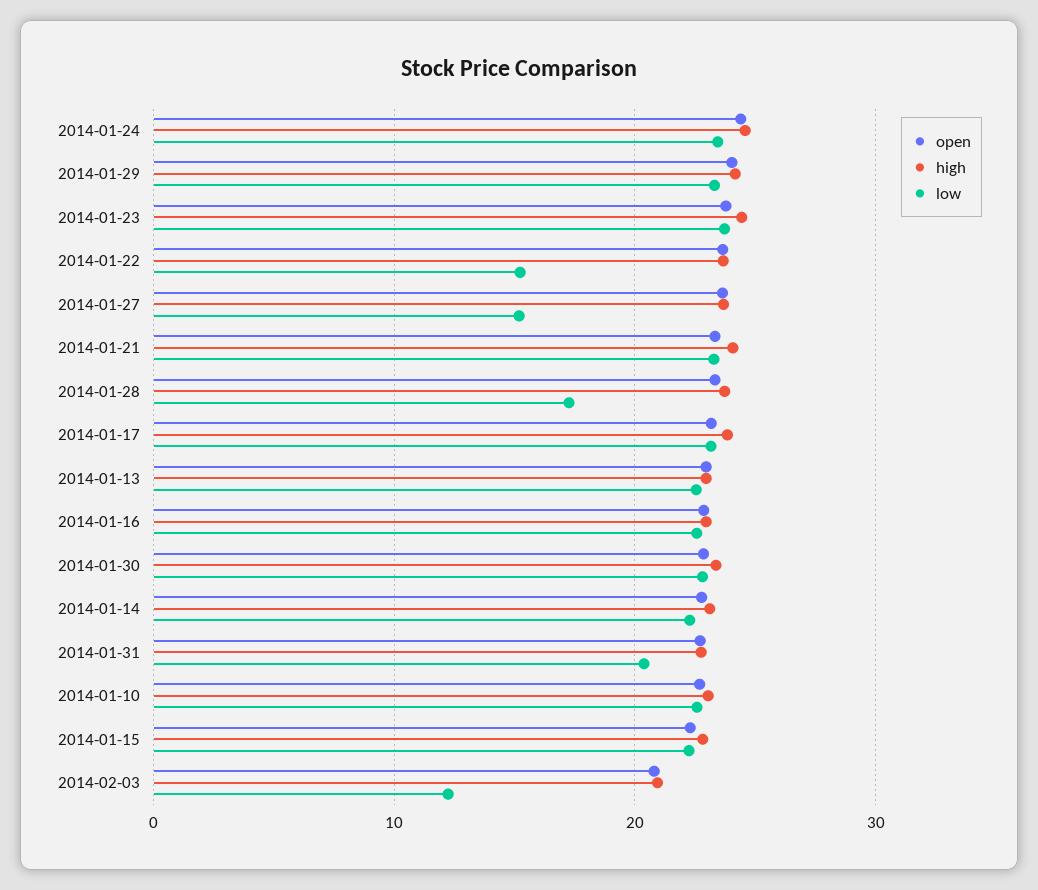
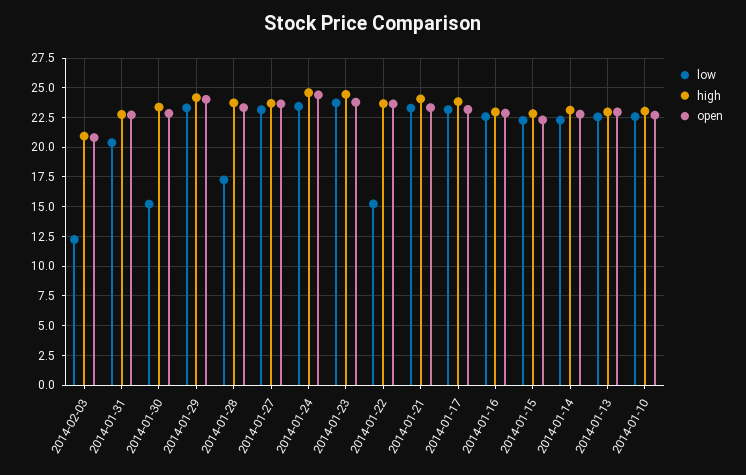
  {
    "open": {
      "2014-01-24": 24,
      "2014-01-29": 24,
      "2014-01-23": 24,
      "2014-01-22": 24,
      "2014-01-27": 24,
      "2014-01-21": 23,
      "2014-01-28": 23,
      "2014-01-17": 23,
      "2014-01-13": 23,
      "2014-01-16": 23,
      "2014-01-30": 23,
      "2014-01-14": 23,
      "2014-01-31": 23,
      "2014-01-10": 23,
      "2014-01-15": 22,
      "2014-02-03": 21
    },
    "high": {
      "2014-01-24": 25,
      "2014-01-29": 24,
      "2014-01-23": 24,
      "2014-01-22": 24,
      "2014-01-27": 24,
      "2014-01-21": 24,
      "2014-01-28": 24,
      "2014-01-17": 24,
      "2014-01-13": 23,
      "2014-01-16": 23,
      "2014-01-30": 23,
      "2014-01-14": 23,
      "2014-01-31": 23,
      "2014-01-10": 23,
      "2014-01-15": 23,
      "2014-02-03": 21
    },
    "low": {
      "2014-01-24": 23,
      "2014-01-29": 23,
      "2014-01-23": 24,
      "2014-01-22": 15,
-     "2014-01-27": 15,
+     "2014-01-27": 22.5,
      "2014-01-21": 23,
      "2014-01-28": 17,
      "2014-01-17": 23,
      "2014-01-13": 23,
      "2014-01-16": 23,
-     "2014-01-30": 23,
+     "2014-01-30": 15,
      "2014-01-14": 22,
      "2014-01-31": 20,
      "2014-01-10": 23,
      "2014-01-15": 22,
      "2014-02-03": 12
    }
  }

